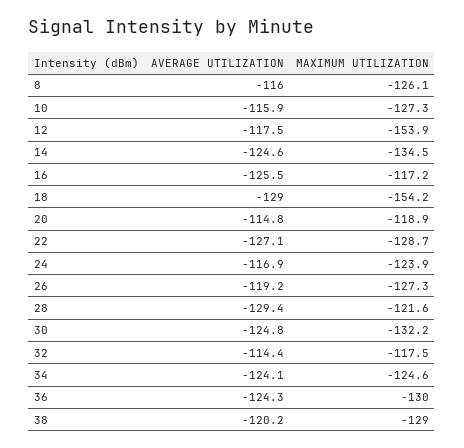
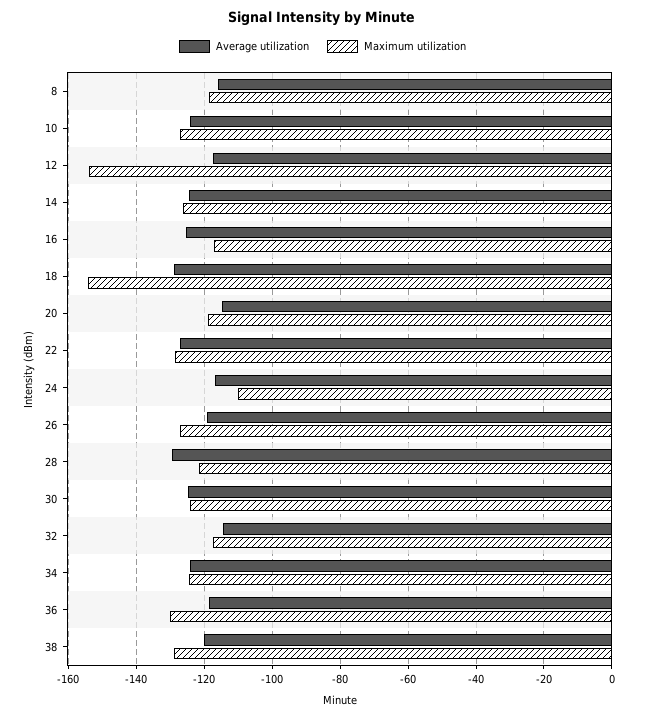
  {
    "AVERAGE UTILIZATION": {
      "8": -116,
-     "10": -115.9,
+     "10": -124,
      "12": -117.5,
      "14": -124.6,
      "16": -125.5,
      "18": -129,
      "20": -114.8,
      "22": -127.1,
      "24": -116.9,
      "26": -119.2,
      "28": -129.4,
      "30": -124.8,
      "32": -114.4,
      "34": -124.1,
-     "36": -124.3,
+     "36": -118,
      "38": -120.2
    },
    "MAXIMUM UTILIZATION": {
-     "8": -126.1,
+     "8": -118,
      "10": -127.3,
      "12": -153.9,
-     "14": -134.5,
+     "14": -126,
      "16": -117.2,
      "18": -154.2,
      "20": -118.9,
      "22": -128.7,
-     "24": -123.9,
+     "24": -110,
      "26": -127.3,
      "28": -121.6,
-     "30": -132.2,
+     "30": -124,
      "32": -117.5,
      "34": -124.6,
      "36": -130,
      "38": -129
    }
  }

